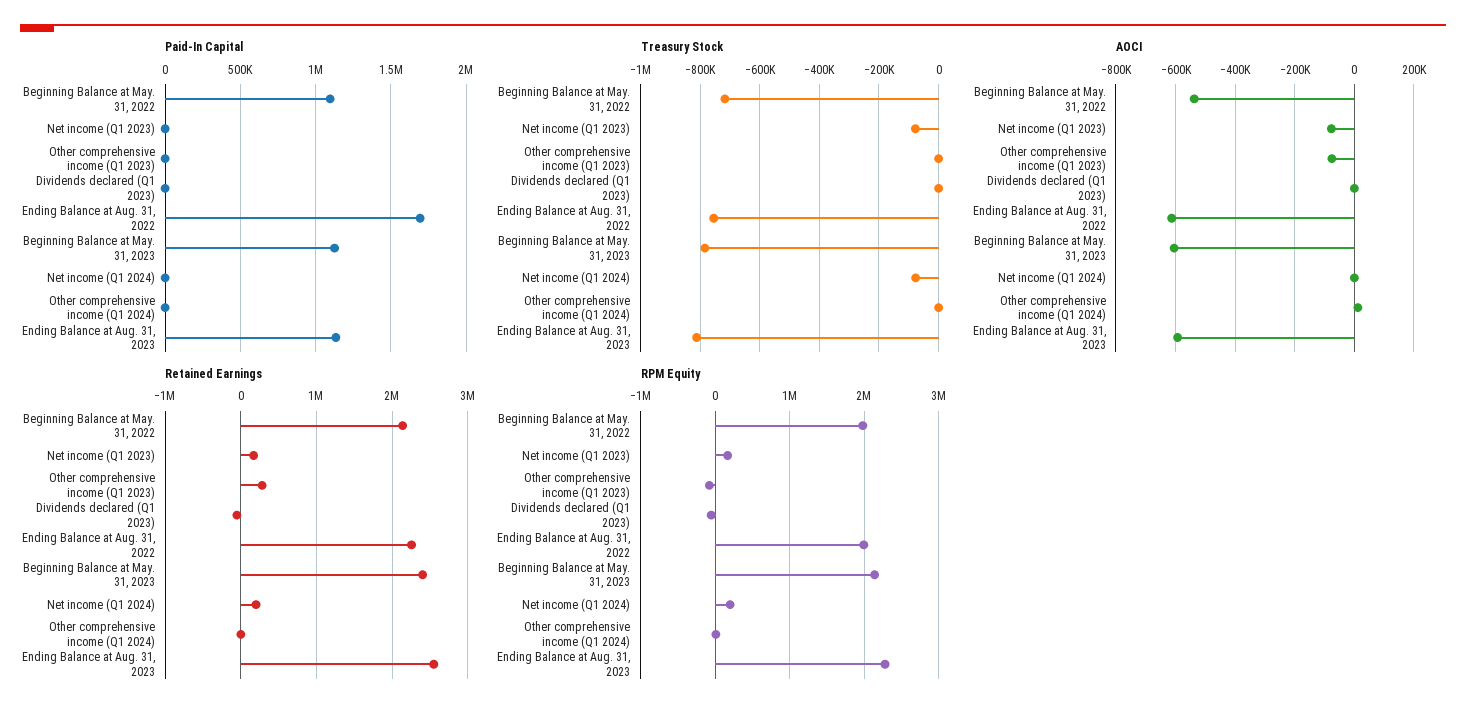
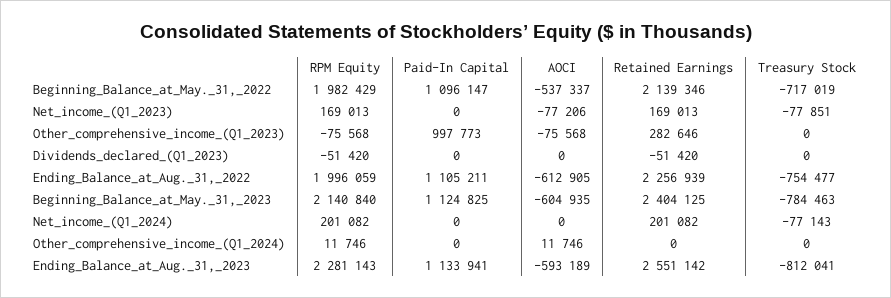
  {
    "Paid-In Capital": {
      "Beginning Balance at May. 31, 2022": 1096147,
      "Net income (Q1 2023)": 0,
-     "Other comprehensive income (Q1 2023)": 0,
+     "Other comprehensive income (Q1 2023)": 997773,
      "Dividends declared (Q1 2023)": 0,
-     "Ending Balance at Aug. 31, 2022": 1700000,
+     "Ending Balance at Aug. 31, 2022": 1105211,
      "Beginning Balance at May. 31, 2023": 1124825,
      "Net income (Q1 2024)": 0,
      "Other comprehensive income (Q1 2024)": 0,
      "Ending Balance at Aug. 31, 2023": 1133941
    },
    "Treasury Stock": {
      "Beginning Balance at May. 31, 2022": -717019,
      "Net income (Q1 2023)": -77851,
      "Other comprehensive income (Q1 2023)": 0,
      "Dividends declared (Q1 2023)": 0,
      "Ending Balance at Aug. 31, 2022": -754477,
      "Beginning Balance at May. 31, 2023": -784463,
      "Net income (Q1 2024)": -77143,
      "Other comprehensive income (Q1 2024)": 0,
      "Ending Balance at Aug. 31, 2023": -812041
    },
    "AOCI": {
      "Beginning Balance at May. 31, 2022": -537337,
      "Net income (Q1 2023)": -77206,
      "Other comprehensive income (Q1 2023)": -75568,
      "Dividends declared (Q1 2023)": 0,
      "Ending Balance at Aug. 31, 2022": -612905,
      "Beginning Balance at May. 31, 2023": -604935,
      "Net income (Q1 2024)": 0,
      "Other comprehensive income (Q1 2024)": 11746,
      "Ending Balance at Aug. 31, 2023": -593189
    },
    "Retained Earnings": {
      "Beginning Balance at May. 31, 2022": 2139346,
      "Net income (Q1 2023)": 169013,
      "Other comprehensive income (Q1 2023)": 282646,
      "Dividends declared (Q1 2023)": -51420,
      "Ending Balance at Aug. 31, 2022": 2256939,
      "Beginning Balance at May. 31, 2023": 2404125,
      "Net income (Q1 2024)": 201082,
      "Other comprehensive income (Q1 2024)": 0,
      "Ending Balance at Aug. 31, 2023": 2551142
    },
    "RPM Equity": {
      "Beginning Balance at May. 31, 2022": 1982429,
      "Net income (Q1 2023)": 169013,
      "Other comprehensive income (Q1 2023)": -75568,
      "Dividends declared (Q1 2023)": -51420,
      "Ending Balance at Aug. 31, 2022": 1996059,
      "Beginning Balance at May. 31, 2023": 2140840,
      "Net income (Q1 2024)": 201082,
      "Other comprehensive income (Q1 2024)": 11746,
      "Ending Balance at Aug. 31, 2023": 2281143
    }
  }

